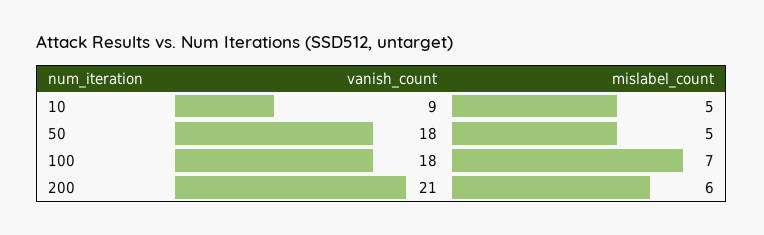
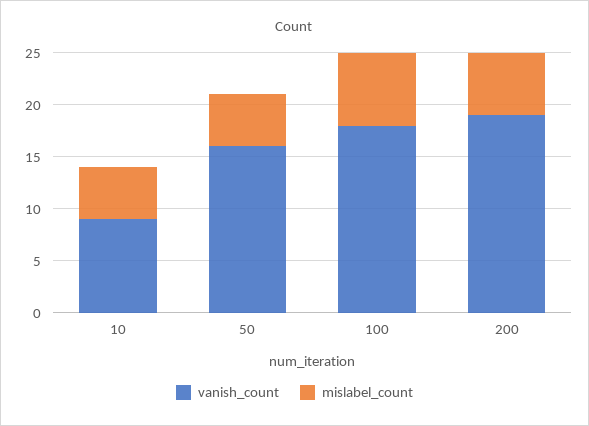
  {
    "vanish_count": {
      "10": 9,
-     "50": 18,
+     "50": 16,
      "100": 18,
-     "200": 21
+     "200": 19
    },
    "mislabel_count": {
      "10": 5,
      "50": 5,
      "100": 7,
      "200": 6
    }
  }

